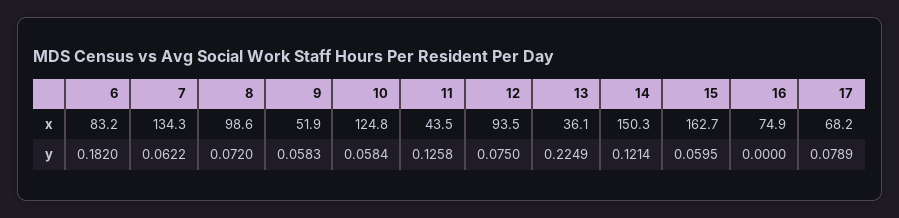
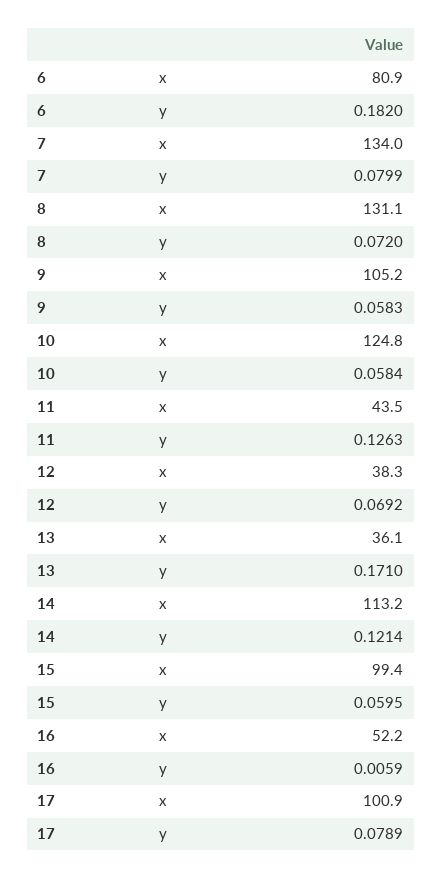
  {
    "6": {
-     "x": 83.2,
+     "x": 80.9,
      "y": 0.182
    },
    "7": {
-     "x": 134.3,
+     "x": 134,
-     "y": 0.0622
+     "y": 0.0799
    },
    "8": {
-     "x": 98.6,
+     "x": 131.1,
      "y": 0.072
    },
    "9": {
-     "x": 51.9,
+     "x": 105.2,
      "y": 0.0583
    },
    "10": {
      "x": 124.8,
      "y": 0.0584
    },
    "11": {
      "x": 43.5,
-     "y": 0.1258
+     "y": 0.1263
    },
    "12": {
-     "x": 93.5,
+     "x": 38.3,
-     "y": 0.075
+     "y": 0.0692
    },
    "13": {
      "x": 36.1,
-     "y": 0.2249
+     "y": 0.171
    },
    "14": {
-     "x": 150.3,
+     "x": 113.2,
      "y": 0.1214
    },
    "15": {
-     "x": 162.7,
+     "x": 99.4,
      "y": 0.0595
    },
    "16": {
-     "x": 74.9,
+     "x": 52.2,
-     "y": 0
+     "y": 0.0059
    },
    "17": {
-     "x": 68.2,
+     "x": 100.9,
      "y": 0.0789
    }
  }

